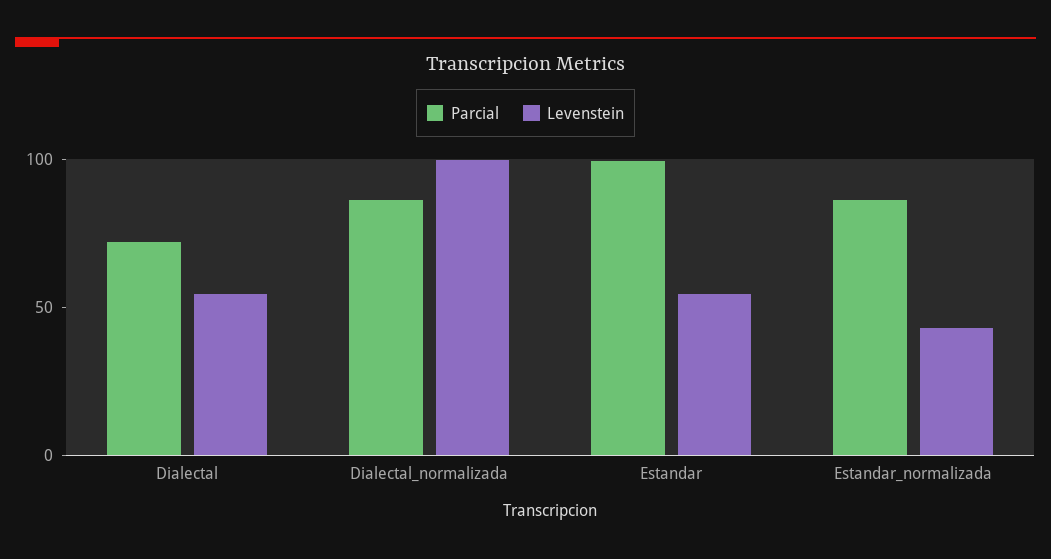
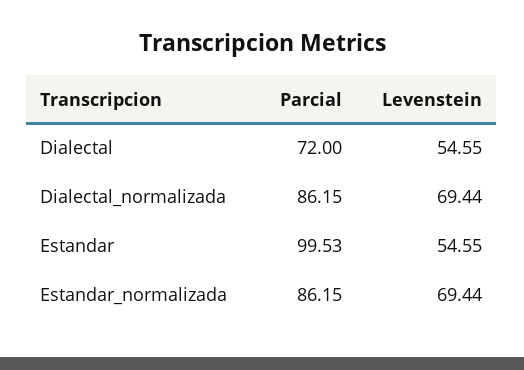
  {
    "Parcial": {
      "Dialectal": 72,
      "Dialectal_normalizada": 86.15,
      "Estandar": 99.53,
      "Estandar_normalizada": 86.15
    },
    "Levenstein": {
      "Dialectal": 54.55,
-     "Dialectal_normalizada": 100,
+     "Dialectal_normalizada": 69.44,
      "Estandar": 54.55,
-     "Estandar_normalizada": 40
+     "Estandar_normalizada": 69.44
    }
  }

